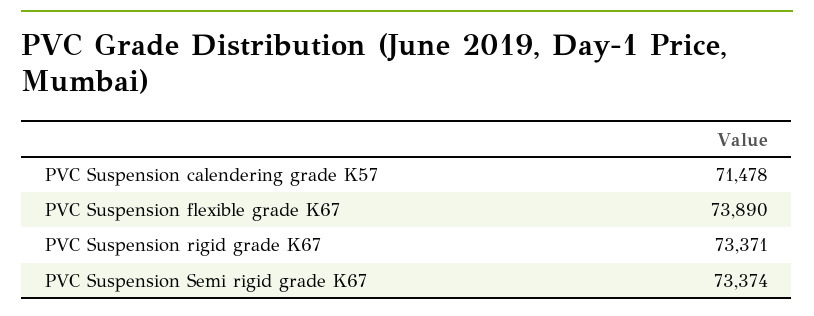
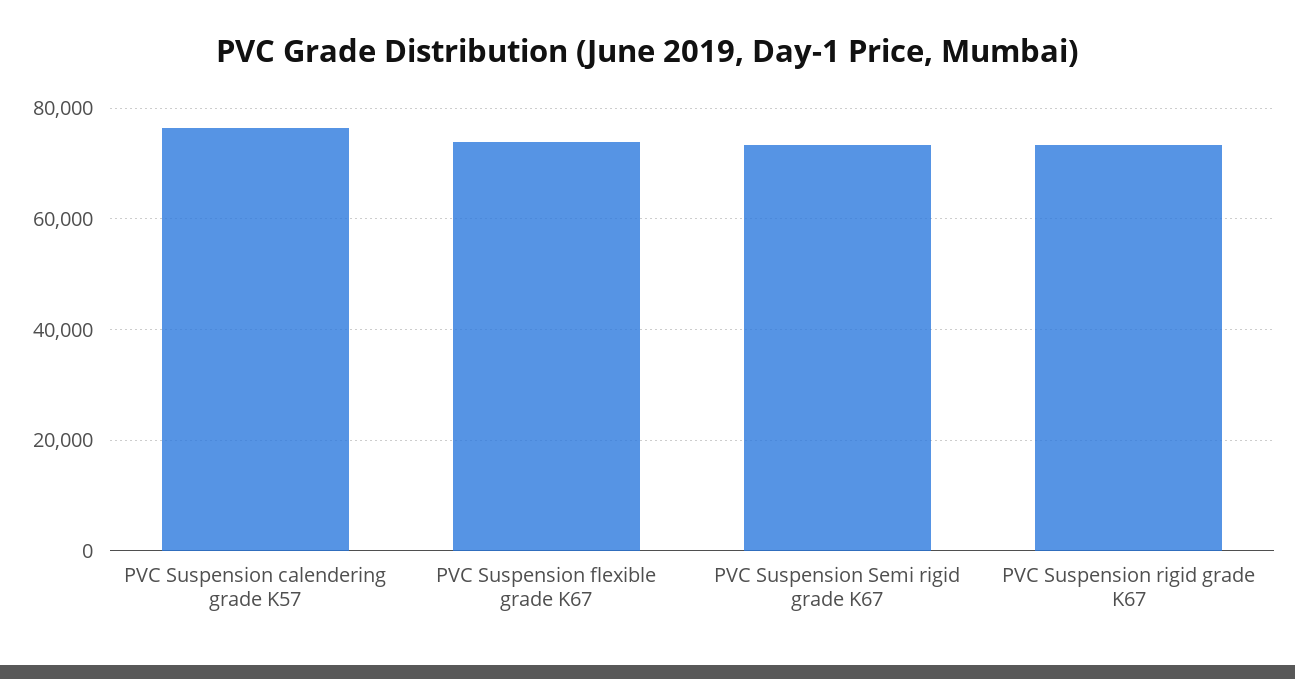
  {
-   "PVC Suspension calendering grade K57": 71478,
+   "PVC Suspension calendering grade K57": 76000,
    "PVC Suspension flexible grade K67": 73890,
    "PVC Suspension rigid grade K67": 73371,
    "PVC Suspension Semi rigid grade K67": 73374
  }

